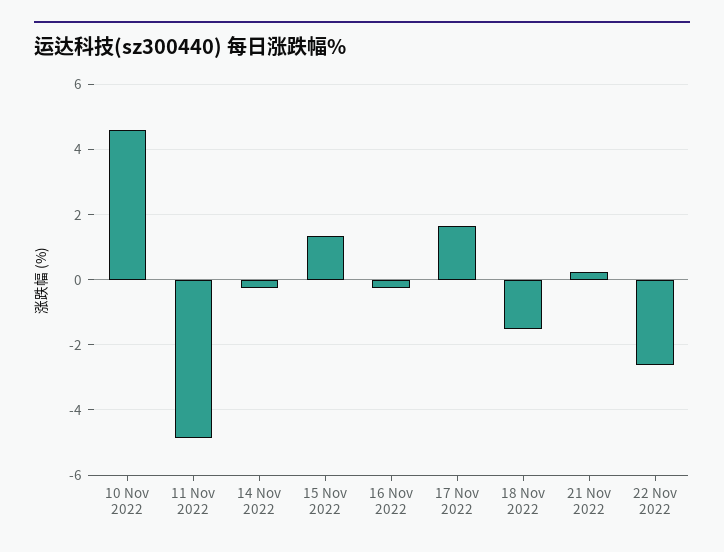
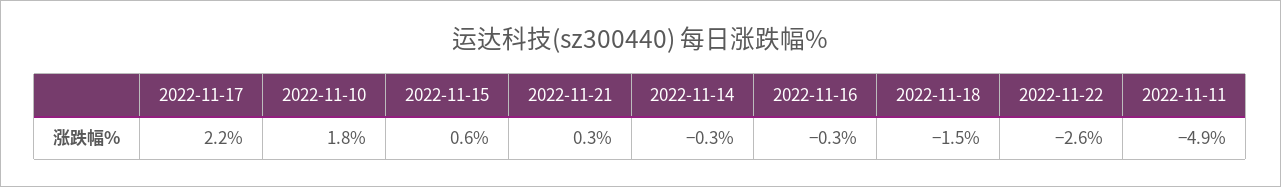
  {
-   "10 Nov 2022": 4.6,
+   "10 Nov 2022": 1.8,
    "11 Nov 2022": -4.9,
    "14 Nov 2022": -0.3,
-   "15 Nov 2022": 1.4,
+   "15 Nov 2022": 0.6,
    "16 Nov 2022": -0.3,
-   "17 Nov 2022": 1.6,
+   "17 Nov 2022": 2.2,
    "18 Nov 2022": -1.5,
    "21 Nov 2022": 0.3,
    "22 Nov 2022": -2.6
  }

